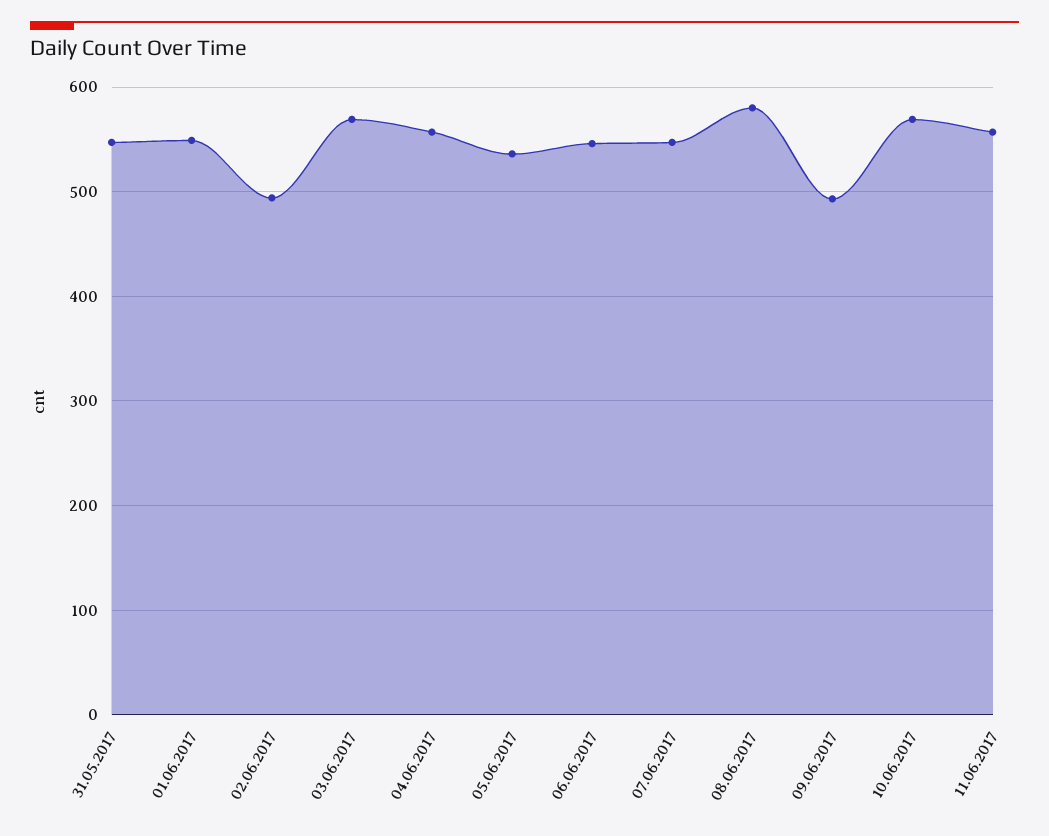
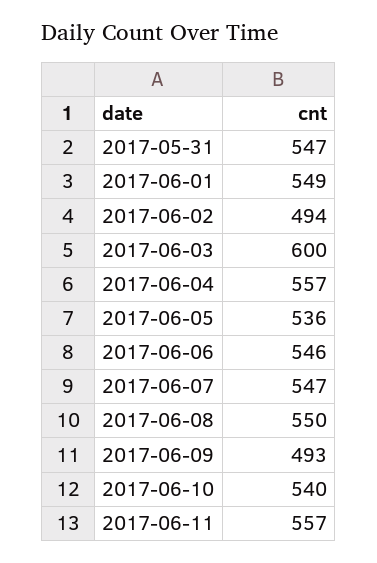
  {
    "31.05.2017": 547,
    "01.06.2017": 549,
    "02.06.2017": 494,
-   "03.06.2017": 570,
+   "03.06.2017": 600,
    "04.06.2017": 557,
    "05.06.2017": 536,
    "06.06.2017": 546,
    "07.06.2017": 547,
-   "08.06.2017": 580,
+   "08.06.2017": 550,
    "09.06.2017": 493,
-   "10.06.2017": 570,
+   "10.06.2017": 540,
    "11.06.2017": 557
  }

